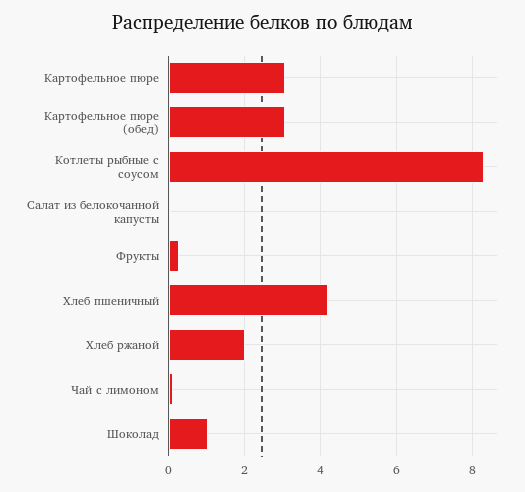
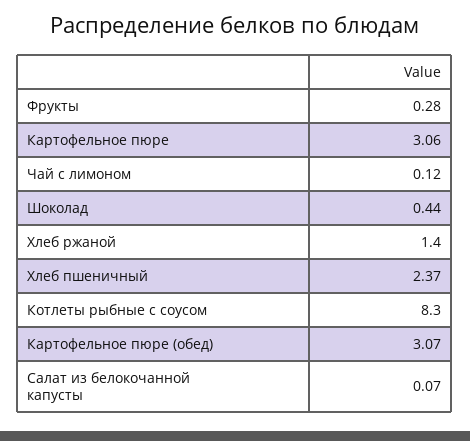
  {
    "Картофельное пюре": 3.06,
    "Картофельное пюре (обед)": 3.07,
    "Котлеты рыбные с соусом": 8.3,
    "Салат из белокочанной капусты": 0.07,
    "Фрукты": 0.28,
-   "Хлеб пшеничный": 4.2,
+   "Хлеб пшеничный": 2.37,
-   "Хлеб ржаной": 2,
+   "Хлеб ржаной": 1.4,
    "Чай с лимоном": 0.12,
-   "Шоколад": 1
+   "Шоколад": 0.44
  }

